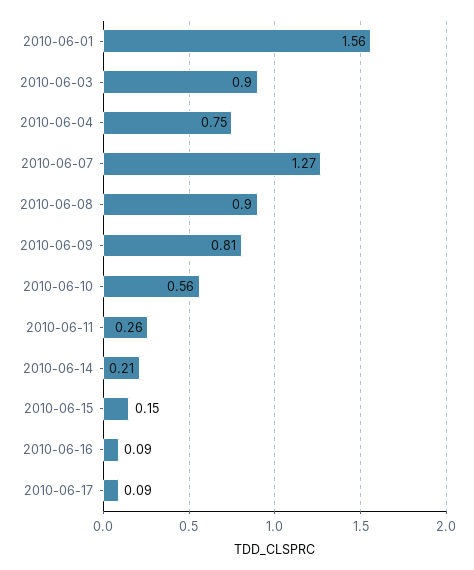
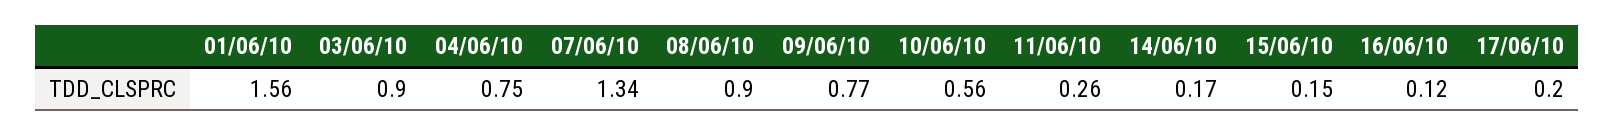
  {
    "2010-06-01": 1.56,
    "2010-06-03": 0.9,
    "2010-06-04": 0.75,
-   "2010-06-07": 1.27,
+   "2010-06-07": 1.34,
    "2010-06-08": 0.9,
-   "2010-06-09": 0.81,
+   "2010-06-09": 0.77,
    "2010-06-10": 0.56,
    "2010-06-11": 0.26,
-   "2010-06-14": 0.21,
+   "2010-06-14": 0.17,
    "2010-06-15": 0.15,
-   "2010-06-16": 0.09,
+   "2010-06-16": 0.12,
-   "2010-06-17": 0.09
+   "2010-06-17": 0.2
  }

